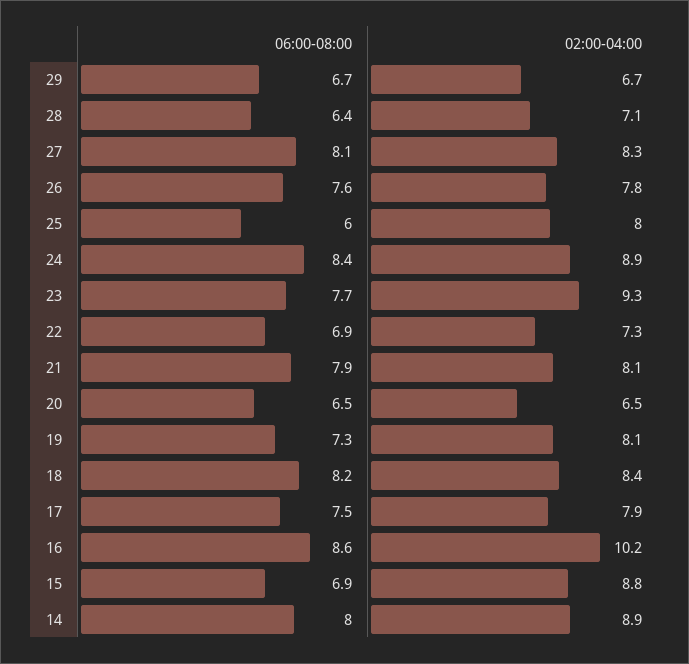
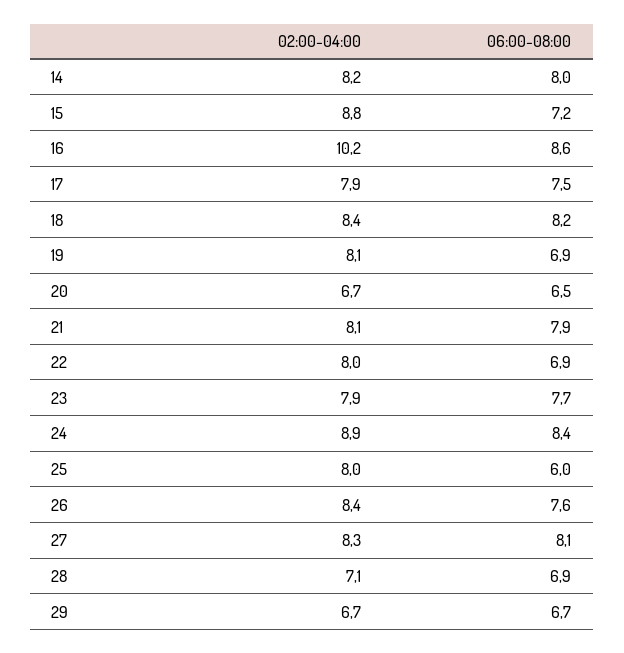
  {
    "06:00-08:00": {
      "29": 6.7,
-     "28": 6.4,
+     "28": 6.9,
      "27": 8.1,
      "26": 7.6,
      "25": 6,
      "24": 8.4,
      "23": 7.7,
      "22": 6.9,
      "21": 7.9,
      "20": 6.5,
-     "19": 7.3,
+     "19": 6.9,
      "18": 8.2,
      "17": 7.5,
      "16": 8.6,
-     "15": 6.9,
+     "15": 7.2,
      "14": 8
    },
    "02:00-04:00": {
      "29": 6.7,
      "28": 7.1,
      "27": 8.3,
-     "26": 7.8,
+     "26": 8.4,
      "25": 8,
      "24": 8.9,
-     "23": 9.3,
+     "23": 7.9,
-     "22": 7.3,
+     "22": 8,
      "21": 8.1,
-     "20": 6.5,
+     "20": 6.7,
      "19": 8.1,
      "18": 8.4,
      "17": 7.9,
      "16": 10.2,
      "15": 8.8,
-     "14": 8.9
+     "14": 8.2
    }
  }

